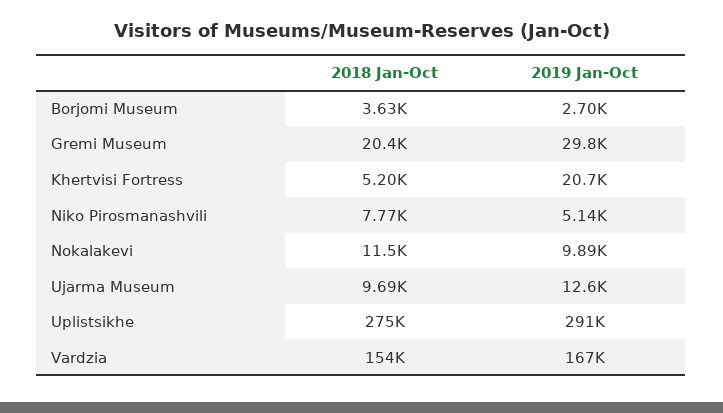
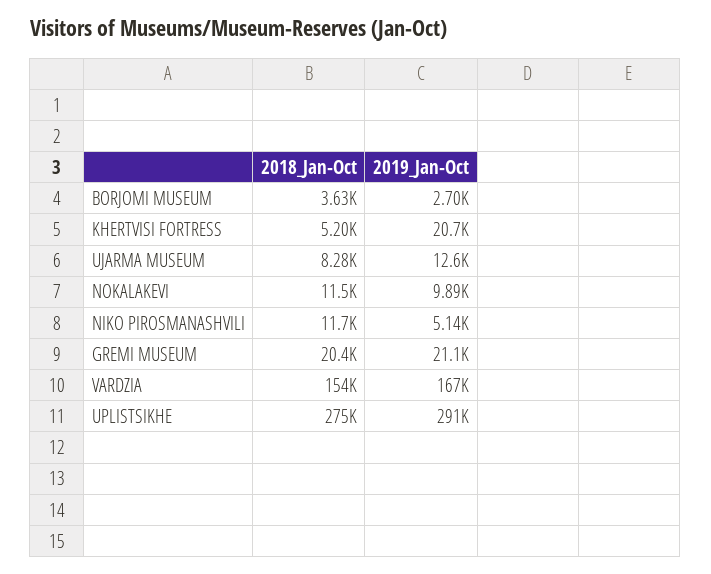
  {
    "2018 Jan-Oct": {
      "Borjomi Museum": 3630,
      "Gremi Museum": 20400,
      "Khertvisi Fortress": 5200,
-     "Niko Pirosmanashvili": 7770,
+     "Niko Pirosmanashvili": 11700,
      "Nokalakevi": 11500,
-     "Ujarma Museum": 9690,
+     "Ujarma Museum": 8280,
      "Uplistsikhe": 275000,
      "Vardzia": 154000
    },
    "2019 Jan-Oct": {
      "Borjomi Museum": 2700,
-     "Gremi Museum": 29800,
+     "Gremi Museum": 21100,
      "Khertvisi Fortress": 20700,
      "Niko Pirosmanashvili": 5140,
      "Nokalakevi": 9890,
      "Ujarma Museum": 12600,
      "Uplistsikhe": 291000,
      "Vardzia": 167000
    }
  }

